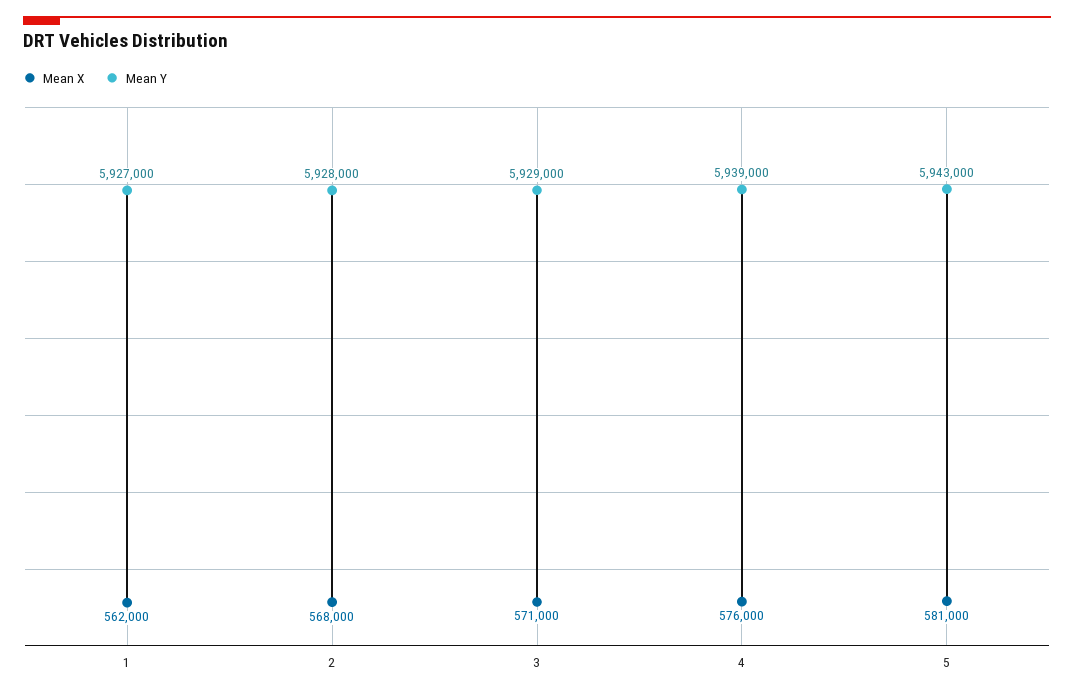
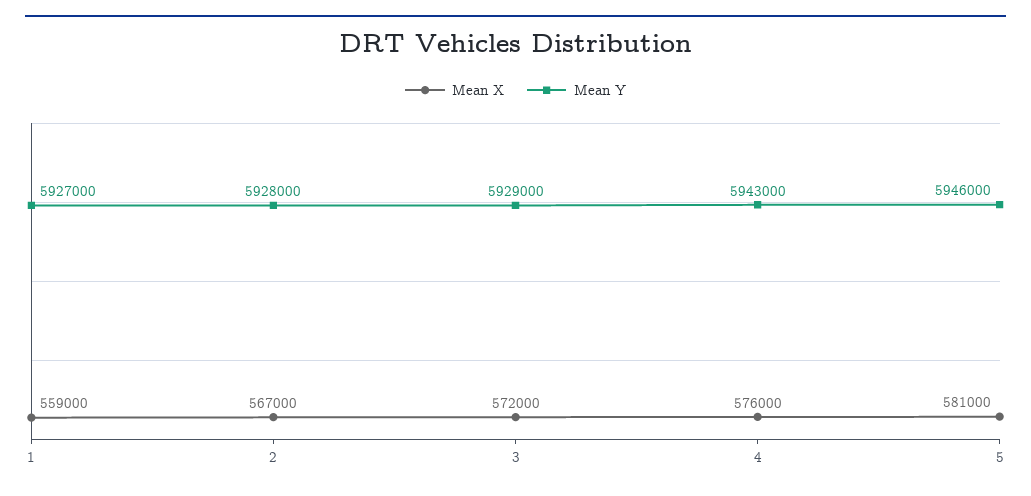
  {
    "Mean X": {
-     "1": 562000,
+     "1": 559000,
-     "2": 568000,
+     "2": 567000,
-     "3": 571000,
+     "3": 572000,
      "4": 576000,
      "5": 581000
    },
    "Mean Y": {
      "1": 5927000,
      "2": 5928000,
      "3": 5929000,
-     "4": 5939000,
+     "4": 5943000,
-     "5": 5943000
+     "5": 5946000
    }
  }

